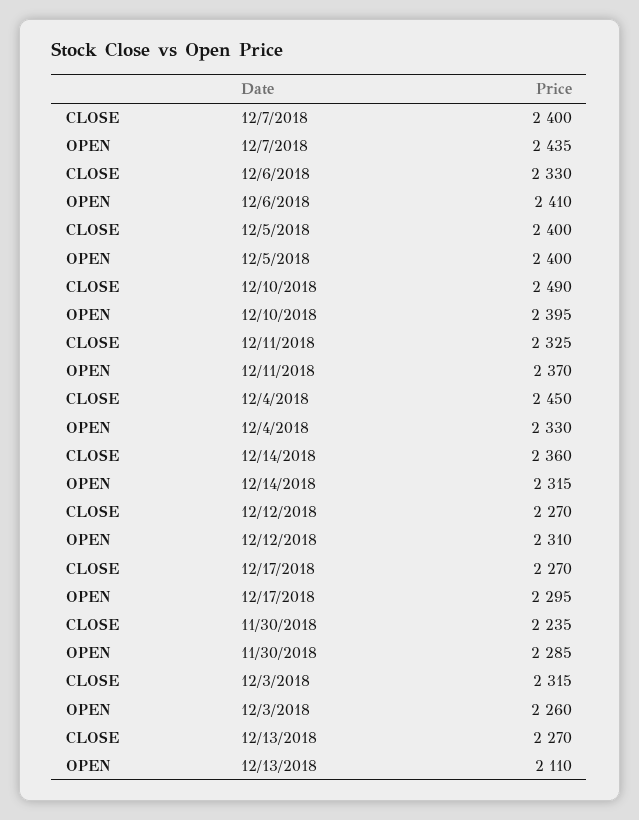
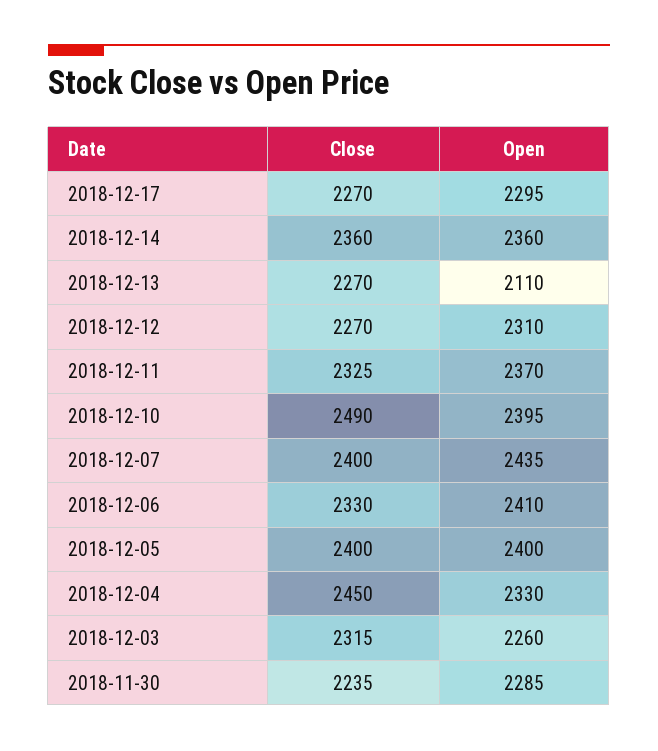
  {
    "CLOSE": {
      "12/7/2018": 2400,
      "12/6/2018": 2330,
      "12/5/2018": 2400,
      "12/10/2018": 2490,
      "12/11/2018": 2325,
      "12/4/2018": 2450,
      "12/14/2018": 2360,
      "12/12/2018": 2270,
      "12/17/2018": 2270,
      "11/30/2018": 2235,
      "12/3/2018": 2315,
      "12/13/2018": 2270
    },
    "OPEN": {
      "12/7/2018": 2435,
      "12/6/2018": 2410,
      "12/5/2018": 2400,
      "12/10/2018": 2395,
      "12/11/2018": 2370,
      "12/4/2018": 2330,
-     "12/14/2018": 2315,
+     "12/14/2018": 2360,
      "12/12/2018": 2310,
      "12/17/2018": 2295,
      "11/30/2018": 2285,
      "12/3/2018": 2260,
      "12/13/2018": 2110
    }
  }

